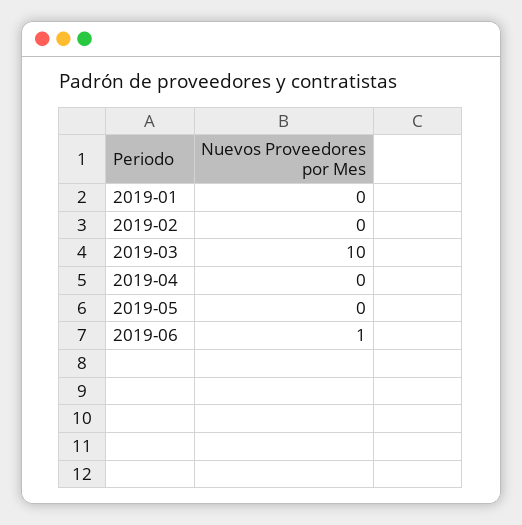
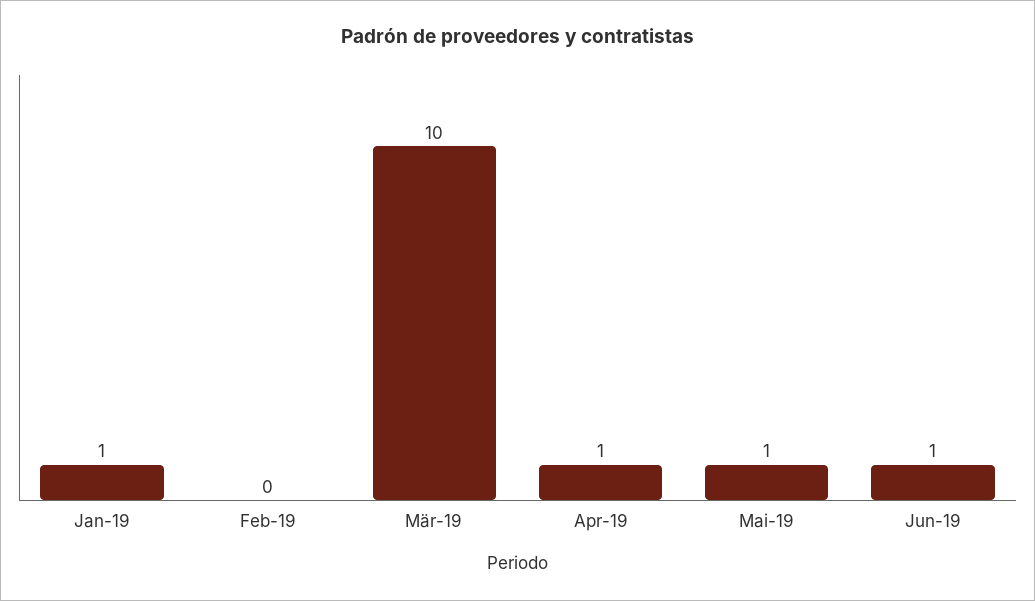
  {
-   "2019-01": 0,
+   "2019-01": 1,
    "2019-02": 0,
    "2019-03": 10,
-   "2019-04": 0,
+   "2019-04": 1,
-   "2019-05": 0,
+   "2019-05": 1,
    "2019-06": 1
  }

